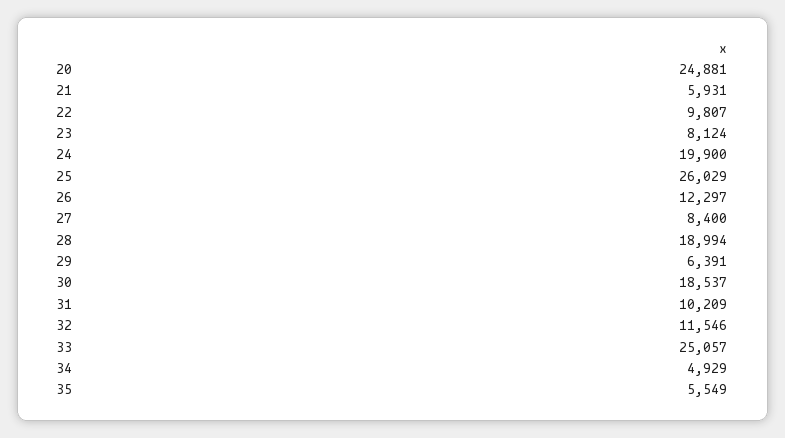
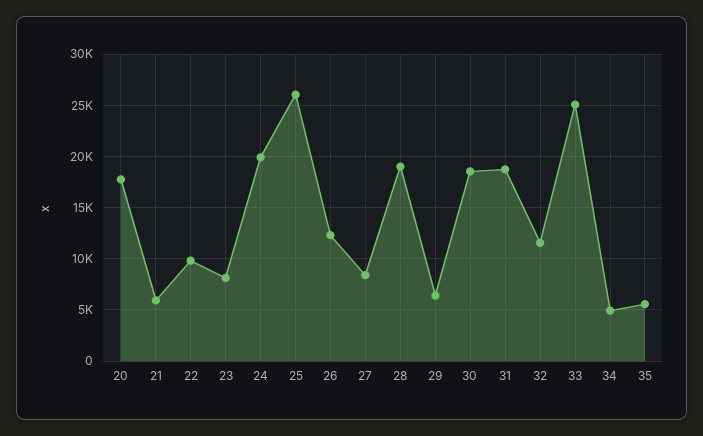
  {
-   "20": 24881,
+   "20": 18000,
    "21": 5931,
    "22": 9807,
    "23": 8124,
    "24": 19900,
    "25": 26029,
    "26": 12297,
    "27": 8400,
    "28": 18994,
    "29": 6391,
    "30": 18537,
-   "31": 10209,
+   "31": 19000,
    "32": 11546,
    "33": 25057,
    "34": 4929,
    "35": 5549
  }

